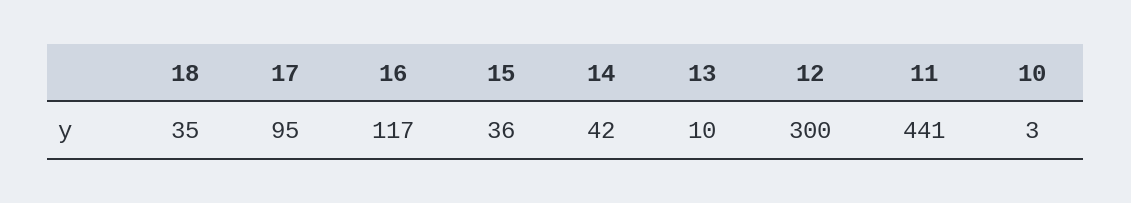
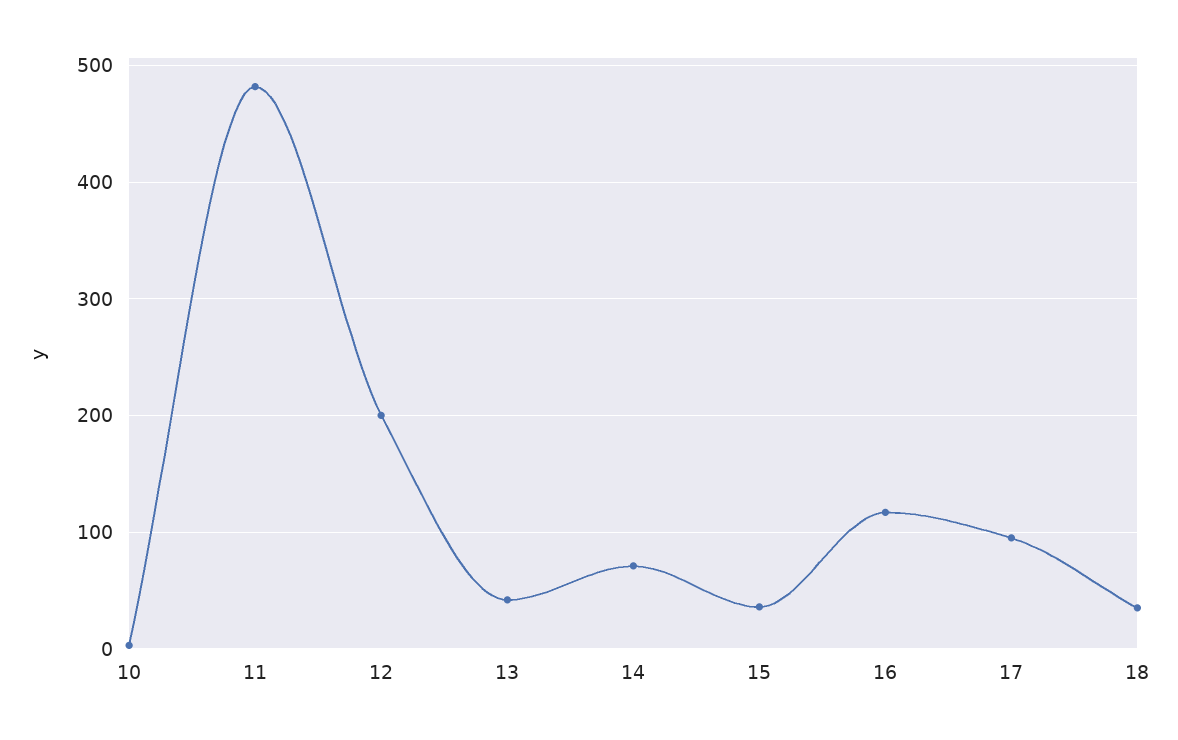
  {
    "18": 35,
    "17": 95,
    "16": 117,
    "15": 36,
-   "14": 42,
+   "14": 70,
-   "13": 10,
+   "13": 40,
-   "12": 300,
+   "12": 200,
-   "11": 441,
+   "11": 480,
    "10": 3
  }

